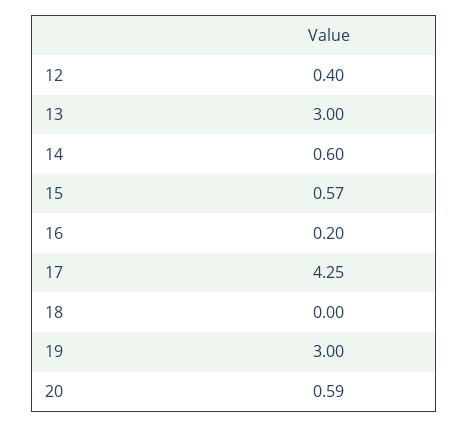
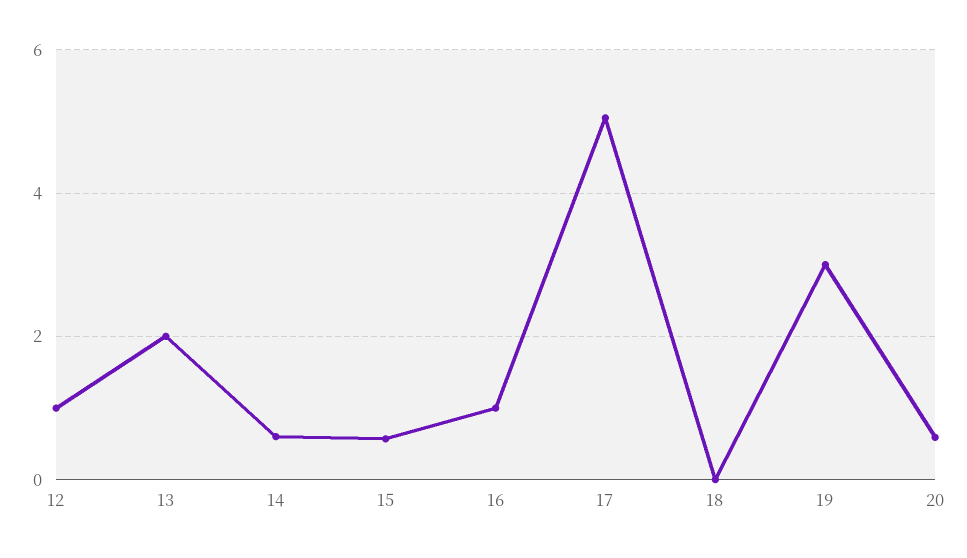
  {
-   "12": 0.4,
+   "12": 1,
-   "13": 3,
+   "13": 2,
    "14": 0.6,
    "15": 0.57,
-   "16": 0.2,
+   "16": 1,
-   "17": 4.25,
+   "17": 5,
    "18": 0,
    "19": 3,
    "20": 0.59
  }

